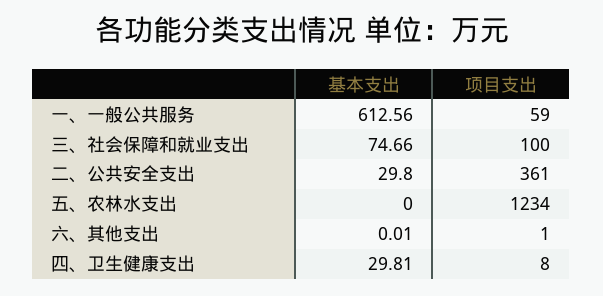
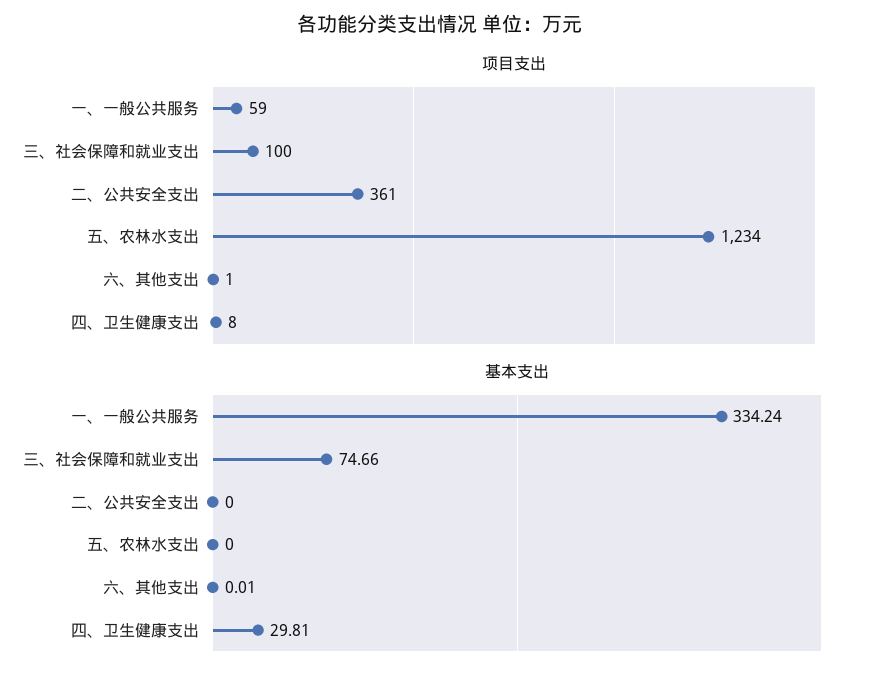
  {
    "基本支出": {
-     "一、一般公共服务": 612.56,
+     "一、一般公共服务": 334.24,
      "三、社会保障和就业支出": 74.66,
-     "二、公共安全支出": 29.8,
+     "二、公共安全支出": 0,
      "五、农林水支出": 0,
      "六、其他支出": 0.01,
      "四、卫生健康支出": 29.81
    },
    "项目支出": {
      "一、一般公共服务": 59,
      "三、社会保障和就业支出": 100,
      "二、公共安全支出": 361,
      "五、农林水支出": 1234,
      "六、其他支出": 1,
      "四、卫生健康支出": 8
    }
  }

